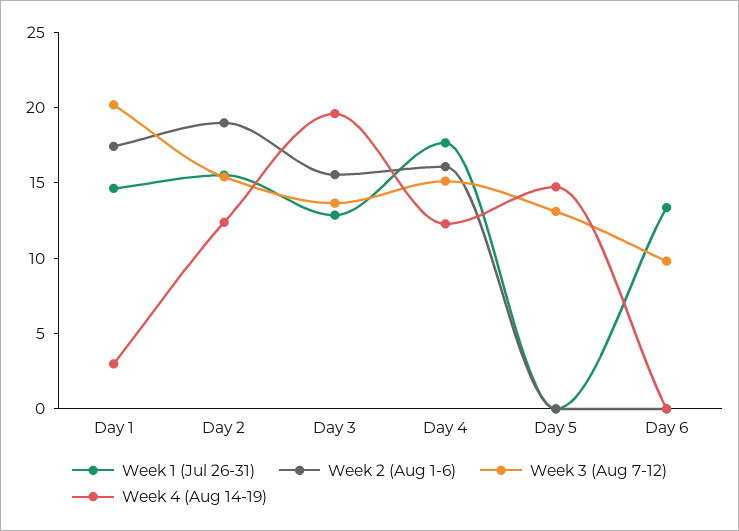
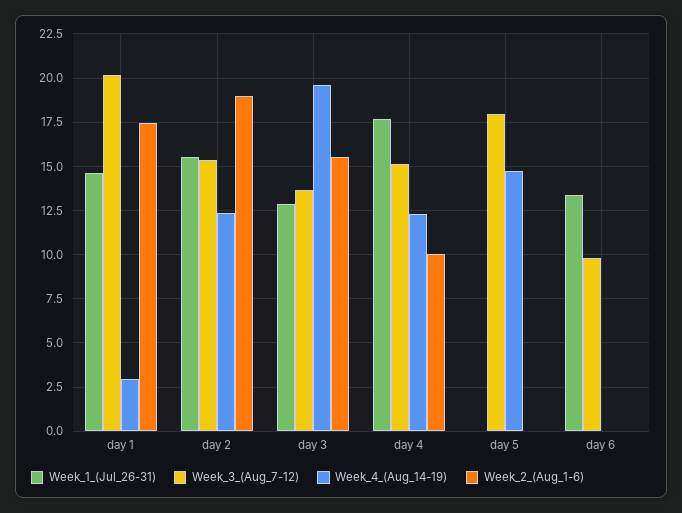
  {
    "Week 1 (Jul 26-31)": {
      "Day 1": 14.5,
      "Day 2": 15.5,
      "Day 3": 13,
      "Day 4": 17.5,
      "Day 5": 0,
      "Day 6": 13.5
    },
    "Week 2 (Aug 1-6)": {
      "Day 1": 17.5,
      "Day 2": 19,
      "Day 3": 15.5,
-     "Day 4": 16,
+     "Day 4": 10,
      "Day 5": 0,
      "Day 6": 0
    },
    "Week 3 (Aug 7-12)": {
      "Day 1": 20,
      "Day 2": 15.5,
      "Day 3": 13.5,
      "Day 4": 15,
-     "Day 5": 13,
+     "Day 5": 18,
      "Day 6": 10
    },
    "Week 4 (Aug 14-19)": {
      "Day 1": 3,
      "Day 2": 12.5,
      "Day 3": 19.5,
      "Day 4": 12.5,
      "Day 5": 14.5,
      "Day 6": 0
    }
  }

